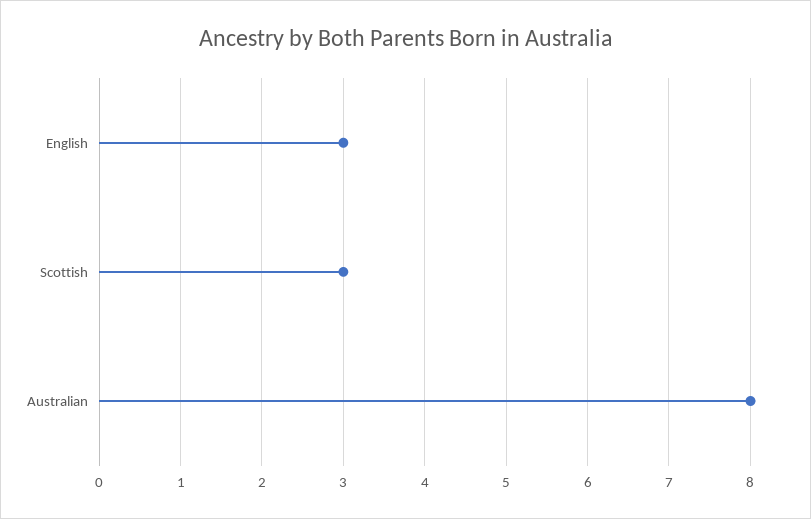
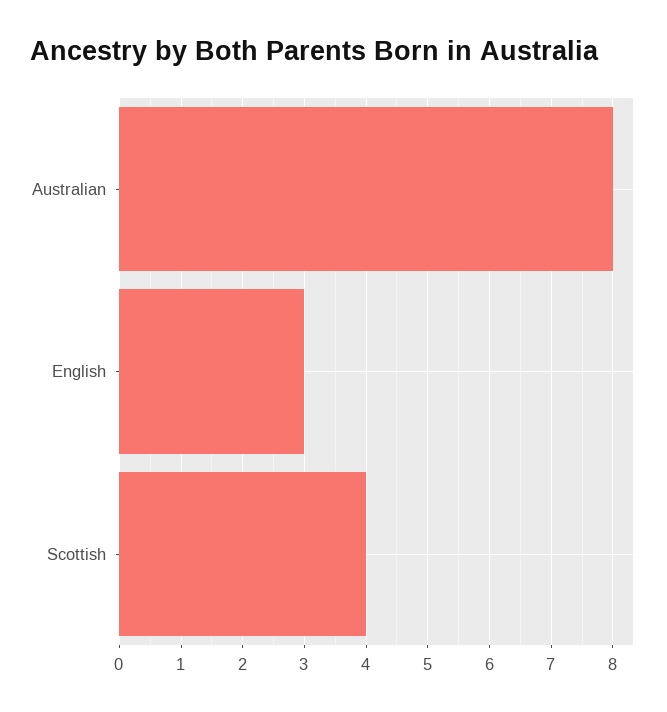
  {
    "English": 3,
-   "Scottish": 3,
+   "Scottish": 4,
    "Australian": 8
  }

